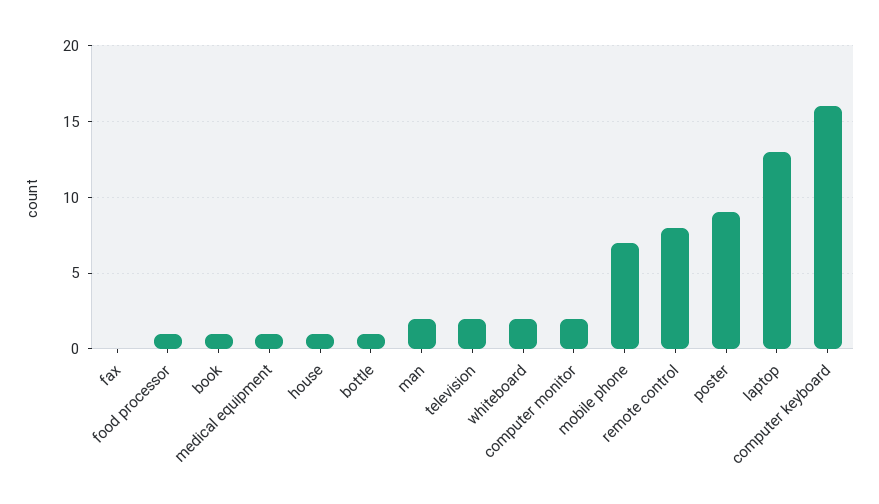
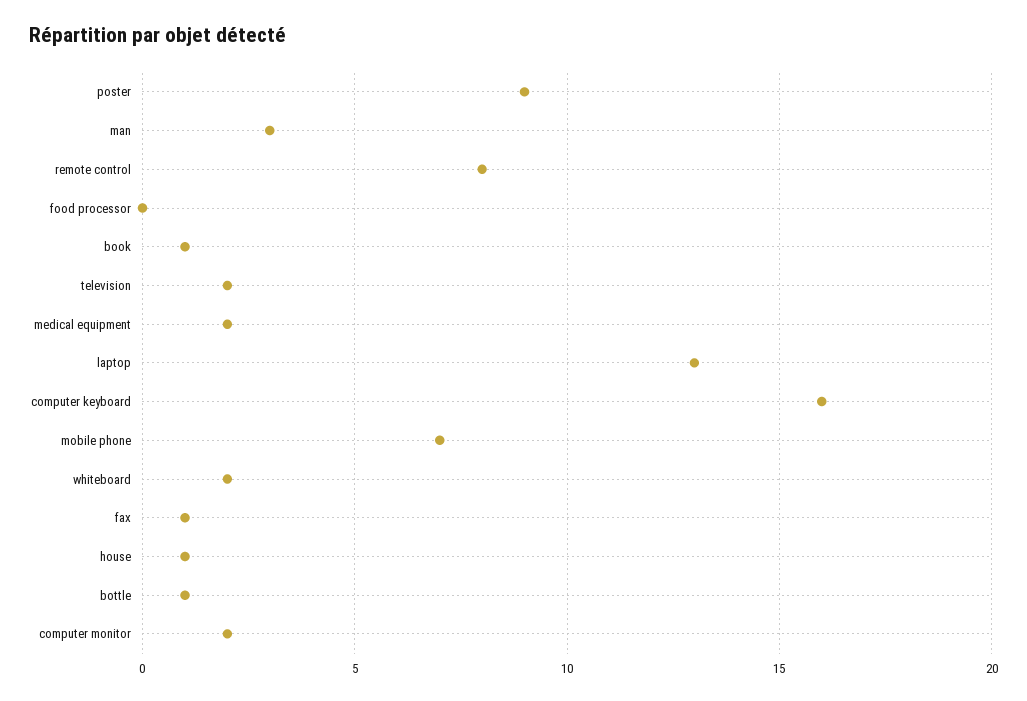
  {
-   "fax": 0,
+   "fax": 1,
-   "food processor": 1,
+   "food processor": 0,
    "book": 1,
-   "medical equipment": 1,
+   "medical equipment": 2,
    "house": 1,
    "bottle": 1,
-   "man": 2,
+   "man": 3,
    "television": 2,
    "whiteboard": 2,
    "computer monitor": 2,
    "mobile phone": 7,
    "remote control": 8,
    "poster": 9,
    "laptop": 13,
    "computer keyboard": 16
  }

